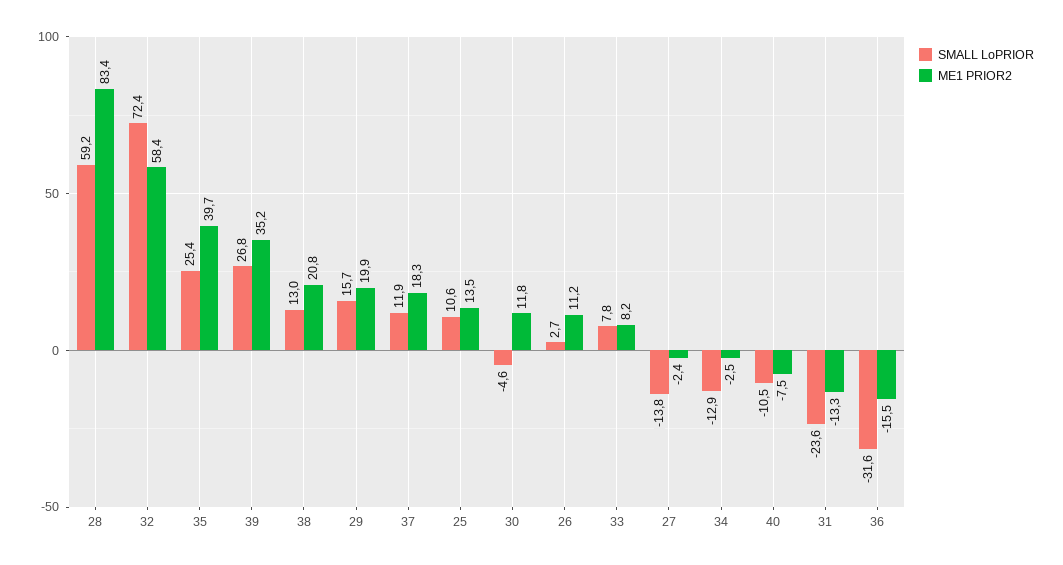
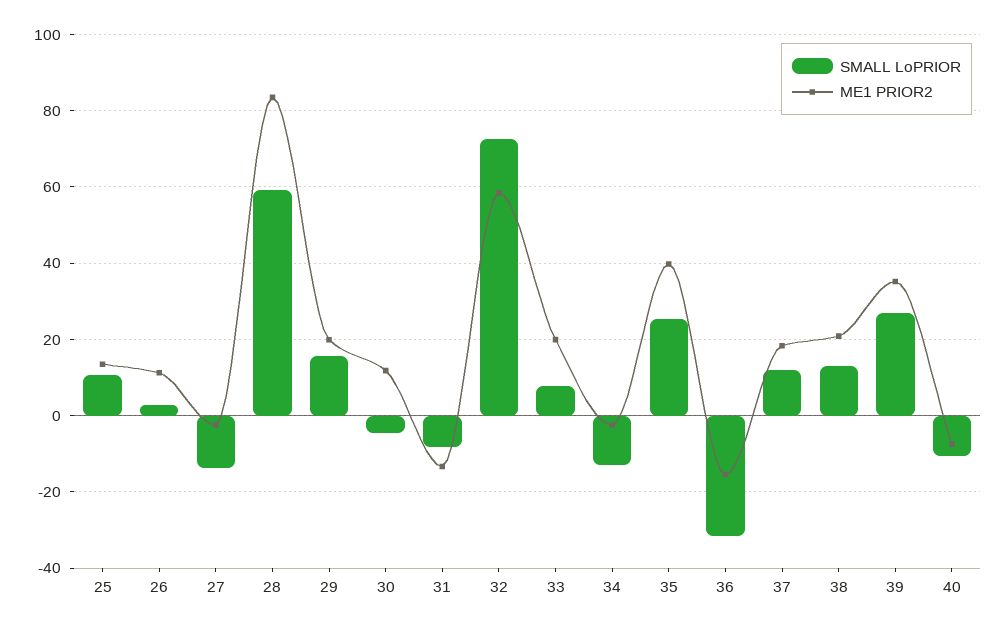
  {
    "SMALL LoPRIOR": {
      "28": 59.2,
      "32": 72.4,
      "35": 25.4,
      "39": 26.8,
      "38": 13,
      "29": 15.7,
      "37": 11.9,
      "25": 10.6,
      "30": -4.6,
      "26": 2.7,
      "33": 7.8,
      "27": -13.8,
      "34": -12.9,
      "40": -10.5,
-     "31": -23.6,
+     "31": -8,
      "36": -31.6
    },
    "ME1 PRIOR2": {
      "28": 83.4,
      "32": 58.4,
      "35": 39.7,
      "39": 35.2,
      "38": 20.8,
      "29": 19.9,
      "37": 18.3,
      "25": 13.5,
      "30": 11.8,
      "26": 11.2,
-     "33": 8.2,
+     "33": 20,
      "27": -2.4,
      "34": -2.5,
      "40": -7.5,
      "31": -13.3,
      "36": -15.5
    }
  }

